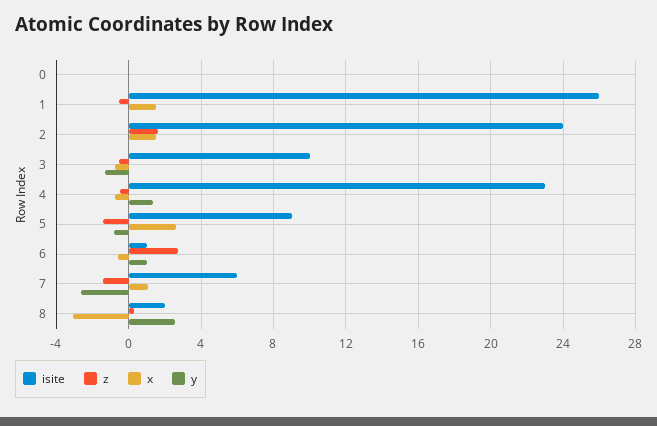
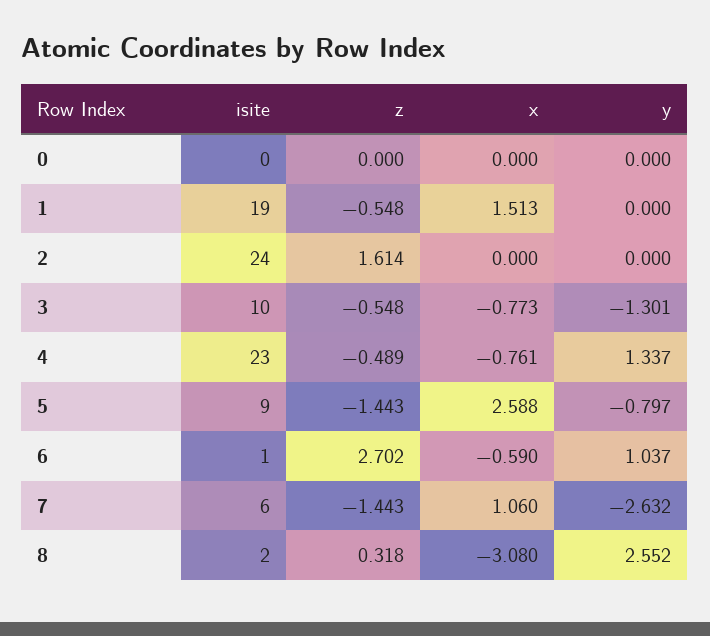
  {
    "isite": {
      "0": 0,
-     "1": 26,
+     "1": 19,
      "2": 24,
      "3": 10,
      "4": 23,
      "5": 9,
      "6": 1,
      "7": 6,
      "8": 2
    },
    "z": {
      "0": 0,
      "1": -0.548,
      "2": 1.614,
      "3": -0.548,
      "4": -0.489,
      "5": -1.443,
      "6": 2.702,
      "7": -1.443,
      "8": 0.318
    },
    "x": {
      "0": 0,
      "1": 1.513,
-     "2": 1.5,
+     "2": 0,
      "3": -0.773,
      "4": -0.761,
      "5": 2.588,
      "6": -0.59,
      "7": 1.06,
      "8": -3.08
    },
    "y": {
      "0": 0,
      "1": 0,
      "2": 0,
      "3": -1.301,
      "4": 1.337,
      "5": -0.797,
      "6": 1.037,
      "7": -2.632,
      "8": 2.552
    }
  }

